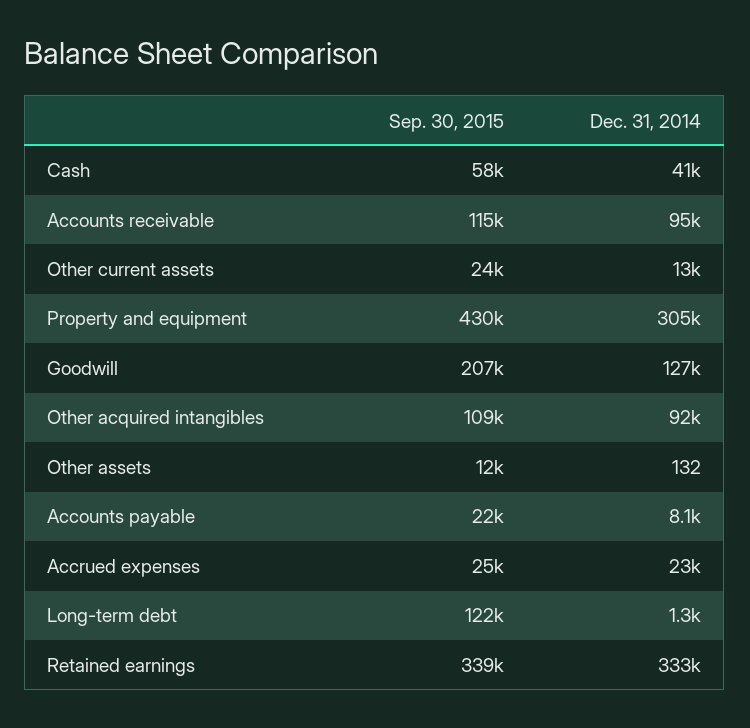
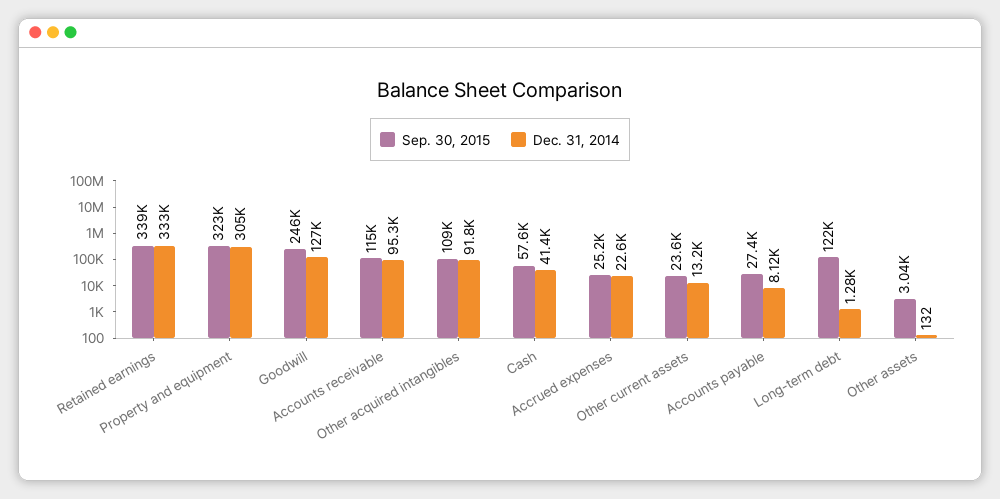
  {
    "Sep. 30, 2015": {
      "Cash": 57600,
      "Accounts receivable": 115000,
      "Other current assets": 23600,
-     "Property and equipment": 430000,
+     "Property and equipment": 323000,
-     "Goodwill": 207000,
+     "Goodwill": 246000,
      "Other acquired intangibles": 109000,
-     "Other assets": 12000,
+     "Other assets": 3040,
-     "Accounts payable": 22000,
+     "Accounts payable": 27400,
      "Accrued expenses": 25200,
      "Long-term debt": 122000,
      "Retained earnings": 339000
    },
    "Dec. 31, 2014": {
      "Cash": 41400,
      "Accounts receivable": 95300,
      "Other current assets": 13200,
      "Property and equipment": 305000,
      "Goodwill": 127000,
      "Other acquired intangibles": 91800,
      "Other assets": 132,
      "Accounts payable": 8120,
      "Accrued expenses": 22600,
      "Long-term debt": 1280,
      "Retained earnings": 333000
    }
  }

